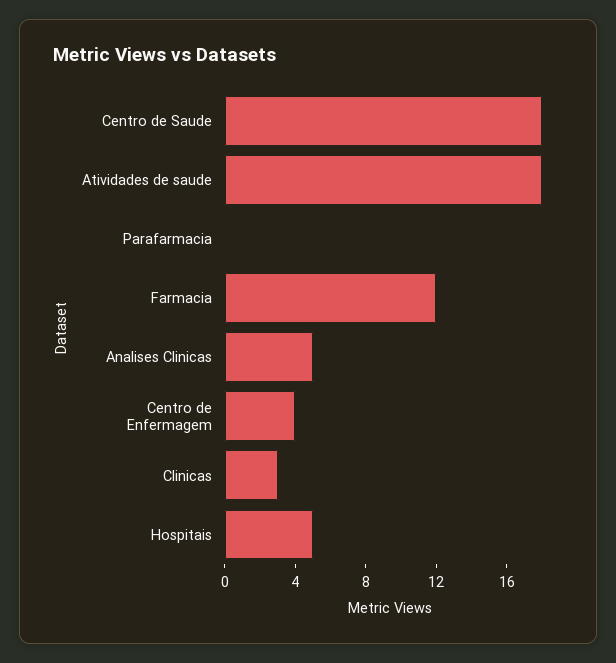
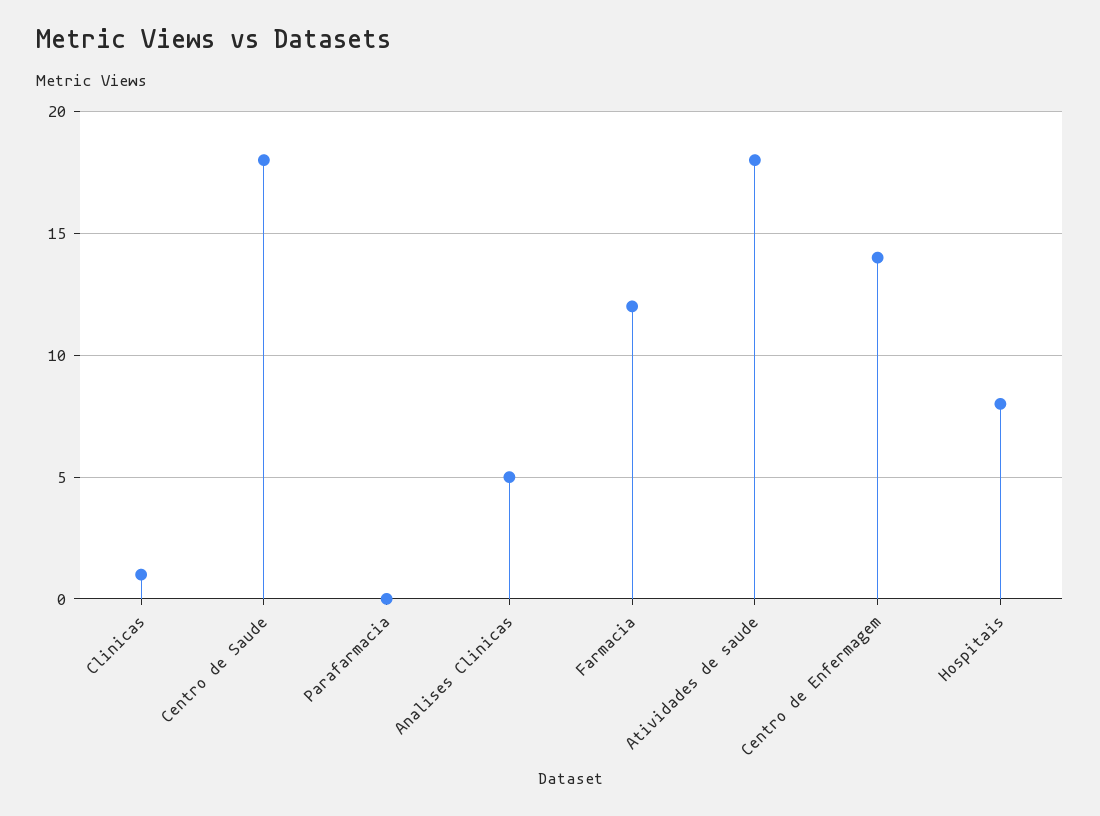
  {
    "Centro de Saude": 18,
    "Atividades de saude": 18,
    "Parafarmacia": 0,
    "Farmacia": 12,
    "Analises Clinicas": 5,
-   "Centro de Enfermagem": 4,
+   "Centro de Enfermagem": 14,
-   "Clinicas": 3,
+   "Clinicas": 1,
-   "Hospitais": 5
+   "Hospitais": 8
  }

